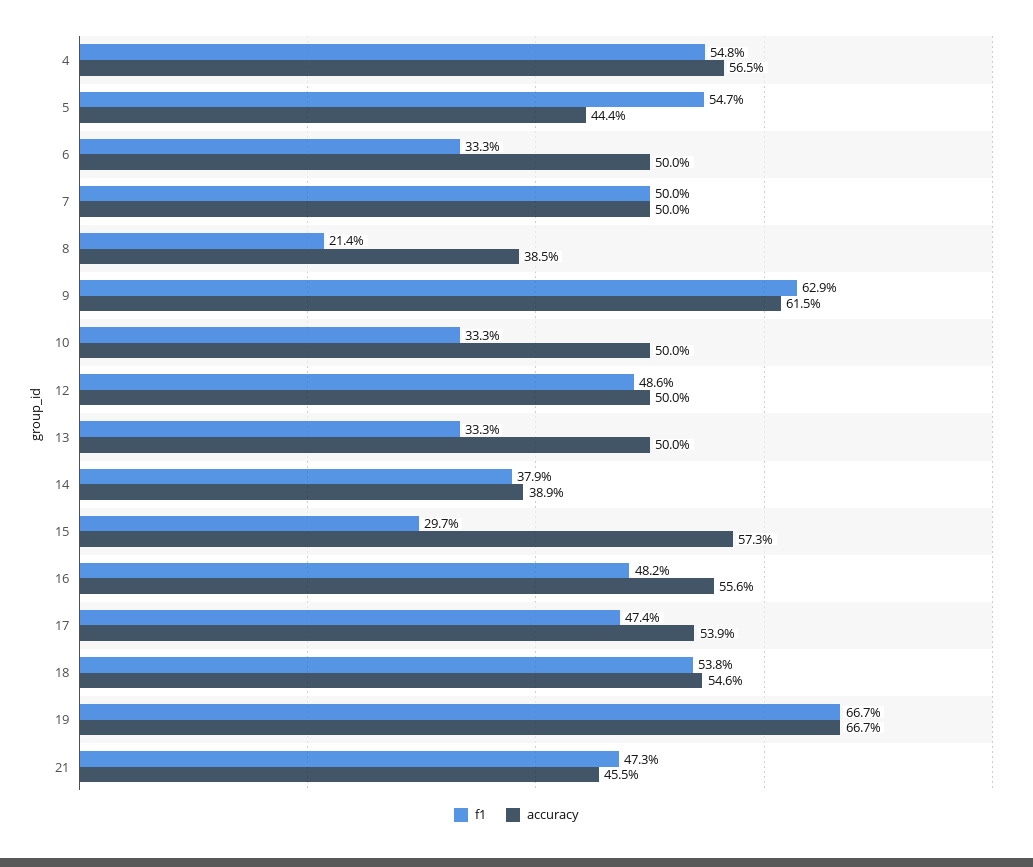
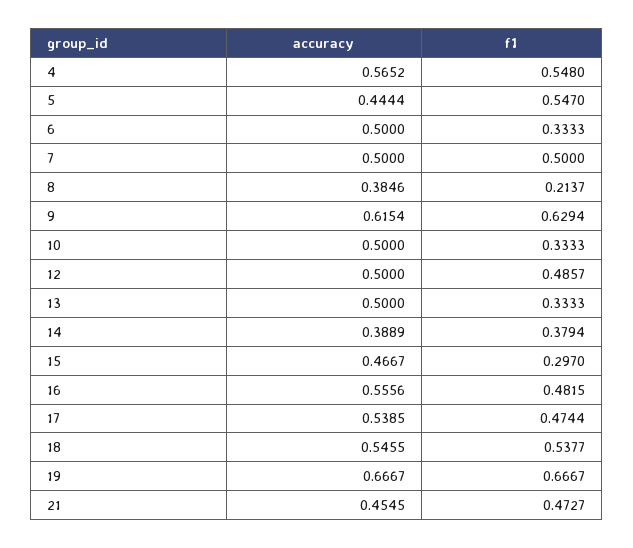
  {
    "f1": {
      "4": 0.548,
      "5": 0.547,
      "6": 0.3333,
      "7": 0.5,
      "8": 0.2137,
      "9": 0.6294,
      "10": 0.3333,
      "12": 0.4857,
      "13": 0.3333,
      "14": 0.3794,
      "15": 0.297,
      "16": 0.4815,
      "17": 0.4744,
      "18": 0.5377,
      "19": 0.6667,
      "21": 0.4727
    },
    "accuracy": {
      "4": 0.5652,
      "5": 0.4444,
      "6": 0.5,
      "7": 0.5,
      "8": 0.3846,
      "9": 0.6154,
      "10": 0.5,
      "12": 0.5,
      "13": 0.5,
      "14": 0.3889,
-     "15": 0.573,
+     "15": 0.4667,
      "16": 0.5556,
      "17": 0.5385,
      "18": 0.5455,
      "19": 0.6667,
      "21": 0.4545
    }
  }

